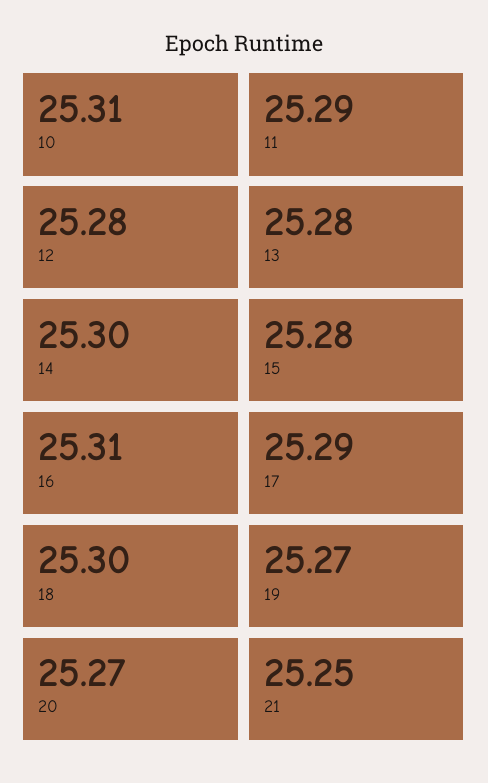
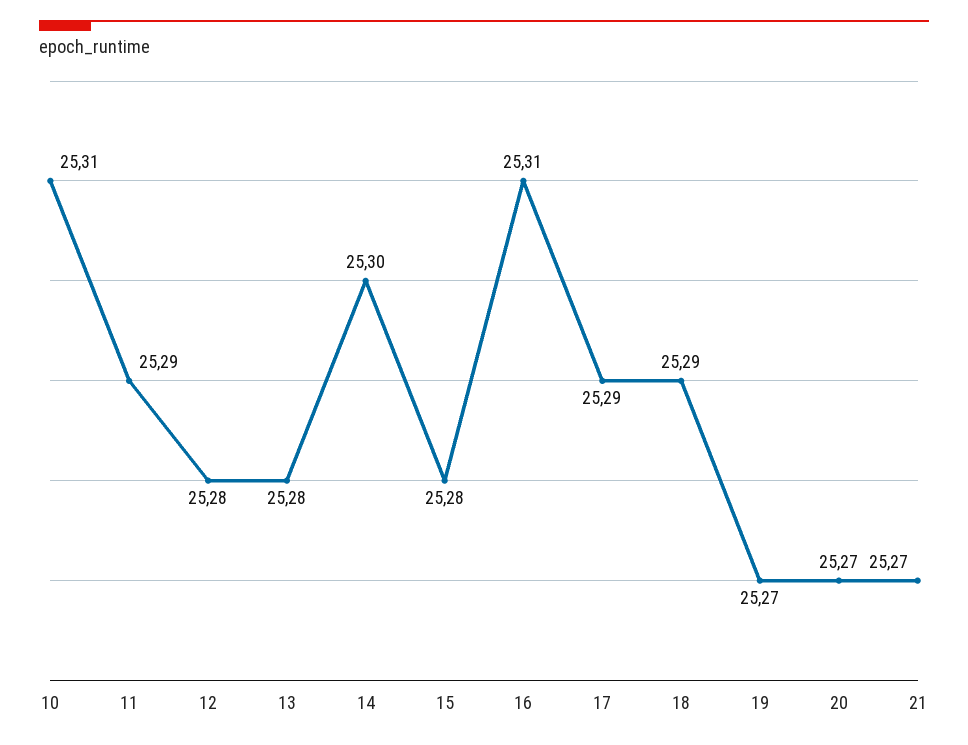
  {
    "10": 25.31,
    "11": 25.29,
    "12": 25.28,
    "13": 25.28,
    "14": 25.3,
    "15": 25.28,
    "16": 25.31,
    "17": 25.29,
-   "18": 25.3,
+   "18": 25.29,
    "19": 25.27,
    "20": 25.27,
-   "21": 25.25
+   "21": 25.27
  }

